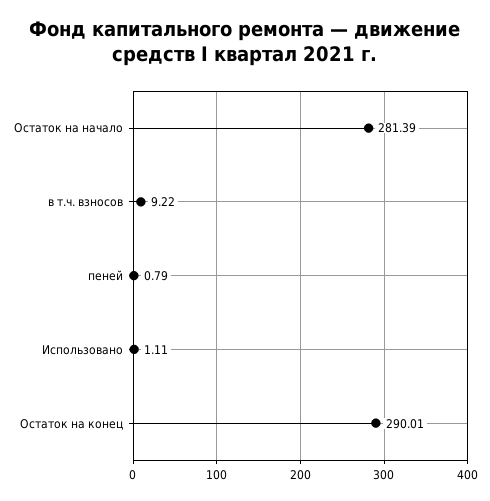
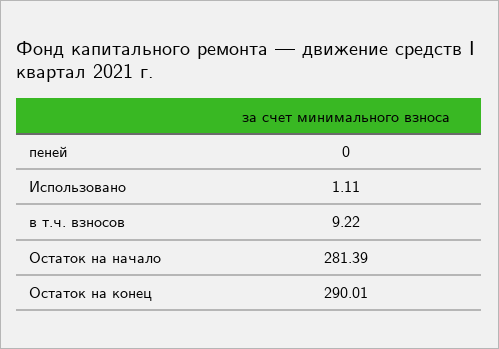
  {
    "Остаток на начало": 281.39,
    "в т.ч. взносов": 9.22,
-   "пеней": 0.79,
+   "пеней": 0,
    "Использовано": 1.11,
    "Остаток на конец": 290.01
  }

